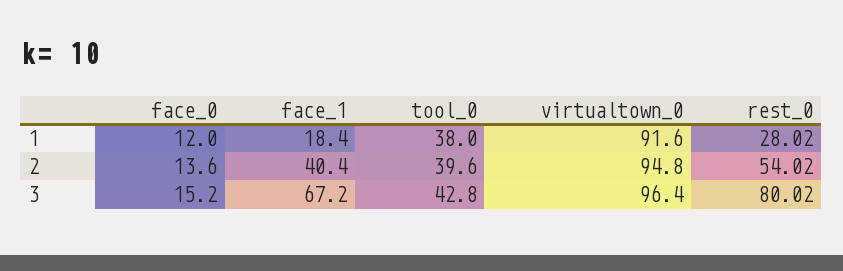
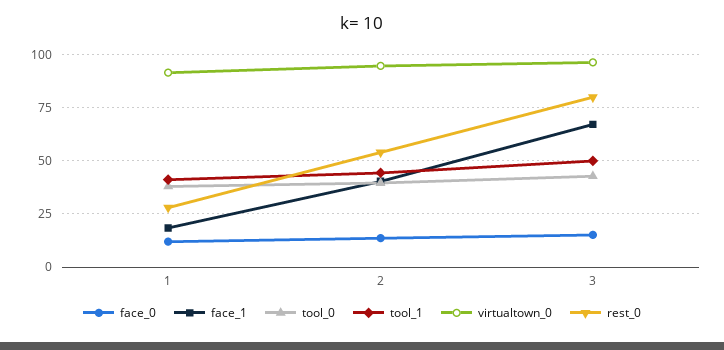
  {
    "face_0": {
      "1": 12,
      "2": 13.6,
      "3": 15.2
    },
    "face_1": {
      "1": 18.4,
      "2": 40.4,
      "3": 67.2
    },
    "tool_0": {
      "1": 38,
      "2": 39.6,
      "3": 42.8
    },
    "virtualtown_0": {
      "1": 91.6,
      "2": 94.8,
      "3": 96.4
    },
    "rest_0": {
      "1": 28.02,
      "2": 54.02,
      "3": 80.02
-   }
+   },
+   "tool_1": {
+     "1": 40,
+     "2": 45,
+     "3": 50
+   }
  }

